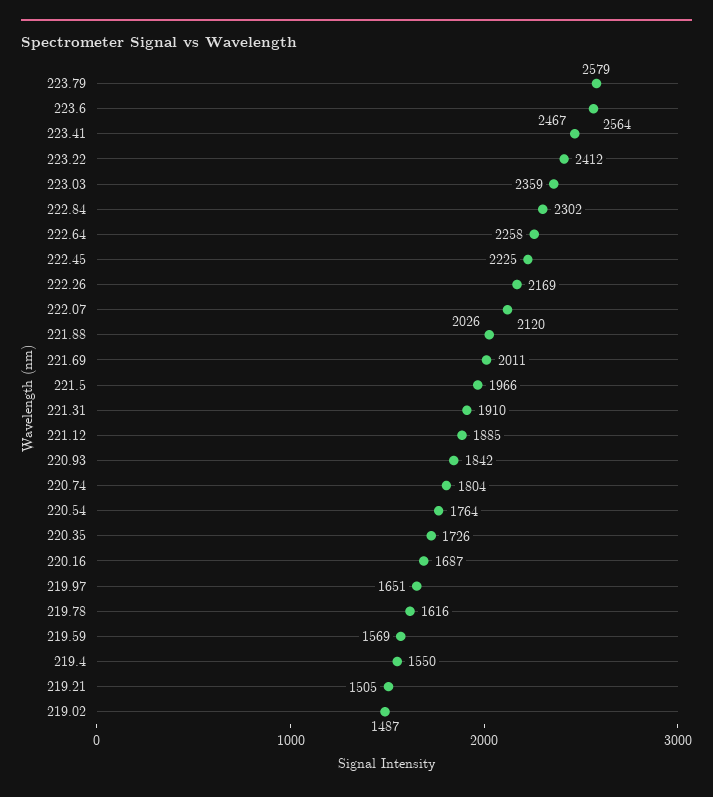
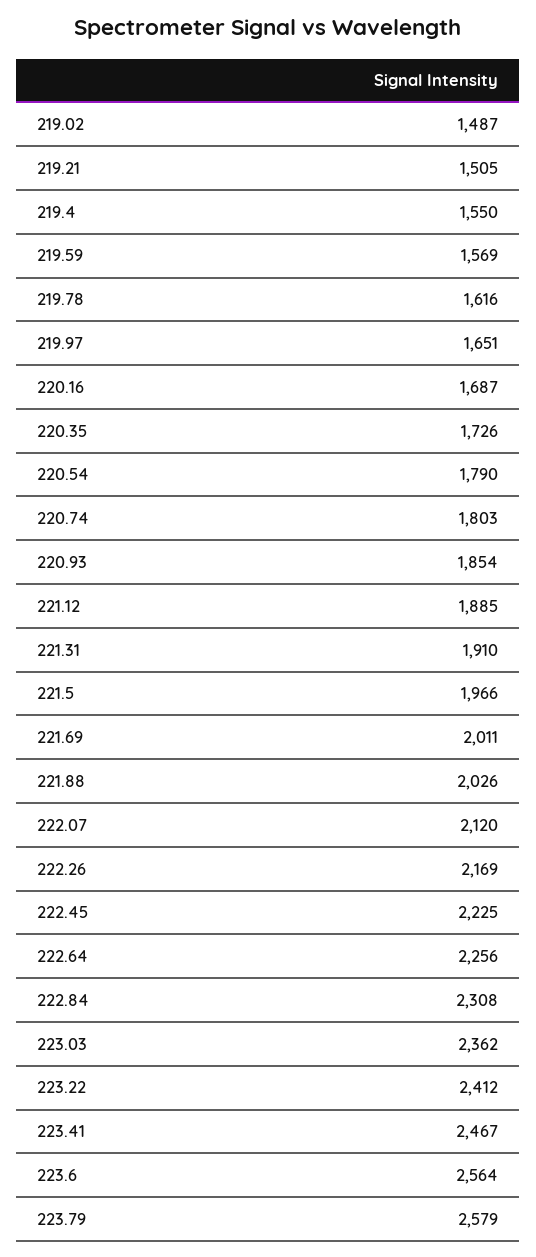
  {
    "223.79": 2579,
    "223.6": 2564,
    "223.41": 2467,
    "223.22": 2412,
-   "223.03": 2359,
+   "223.03": 2362,
-   "222.84": 2302,
+   "222.84": 2308,
-   "222.64": 2258,
+   "222.64": 2256,
    "222.45": 2225,
    "222.26": 2169,
    "222.07": 2120,
    "221.88": 2026,
    "221.69": 2011,
    "221.5": 1966,
    "221.31": 1910,
    "221.12": 1885,
-   "220.93": 1842,
+   "220.93": 1854,
-   "220.74": 1804,
+   "220.74": 1803,
-   "220.54": 1764,
+   "220.54": 1790,
    "220.35": 1726,
    "220.16": 1687,
    "219.97": 1651,
    "219.78": 1616,
    "219.59": 1569,
    "219.4": 1550,
    "219.21": 1505,
    "219.02": 1487
  }

